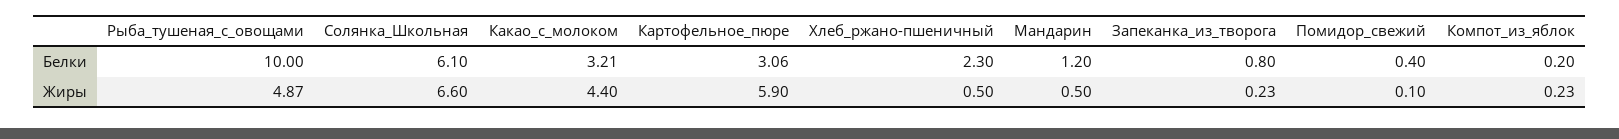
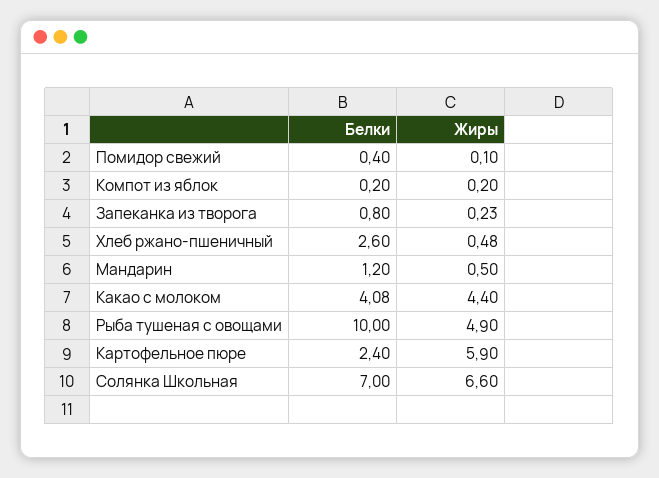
  {
    "Рыба_тушеная_с_овощами": {
      "Белки": 10,
-     "Жиры": 4.87
+     "Жиры": 4.9
    },
    "Солянка_Школьная": {
-     "Белки": 6.1,
+     "Белки": 7,
      "Жиры": 6.6
    },
    "Какао_с_молоком": {
-     "Белки": 3.21,
+     "Белки": 4.08,
      "Жиры": 4.4
    },
    "Картофельное_пюре": {
-     "Белки": 3.06,
+     "Белки": 2.4,
      "Жиры": 5.9
    },
    "Хлеб_ржано-пшеничный": {
-     "Белки": 2.3,
+     "Белки": 2.6,
-     "Жиры": 0.5
+     "Жиры": 0.48
    },
    "Мандарин": {
      "Белки": 1.2,
      "Жиры": 0.5
    },
    "Запеканка_из_творога": {
      "Белки": 0.8,
      "Жиры": 0.23
    },
    "Помидор_свежий": {
      "Белки": 0.4,
      "Жиры": 0.1
    },
    "Компот_из_яблок": {
      "Белки": 0.2,
-     "Жиры": 0.23
+     "Жиры": 0.2
    }
  }

